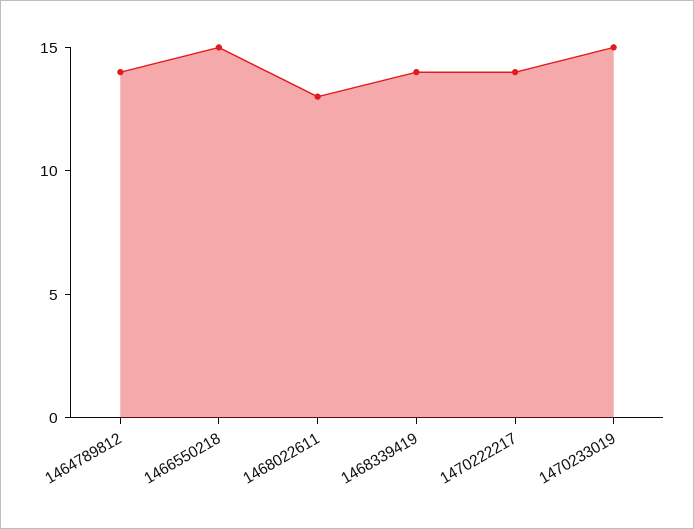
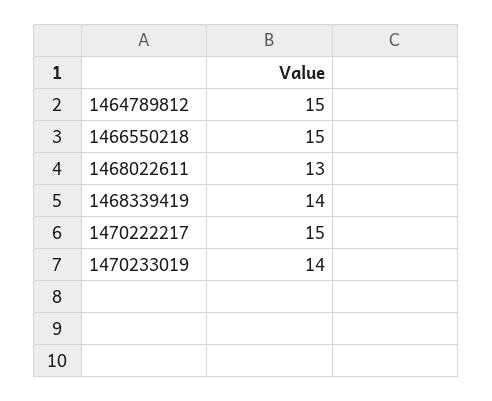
  {
-   "1464789812": 14,
+   "1464789812": 15,
    "1466550218": 15,
    "1468022611": 13,
    "1468339419": 14,
-   "1470222217": 14,
+   "1470222217": 15,
-   "1470233019": 15
+   "1470233019": 14
  }

